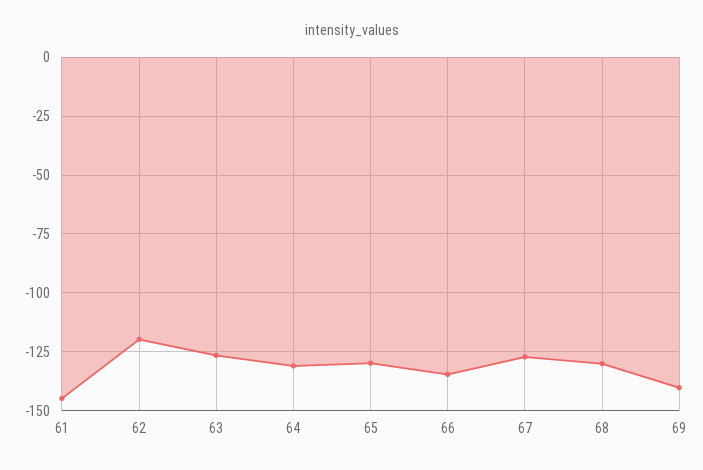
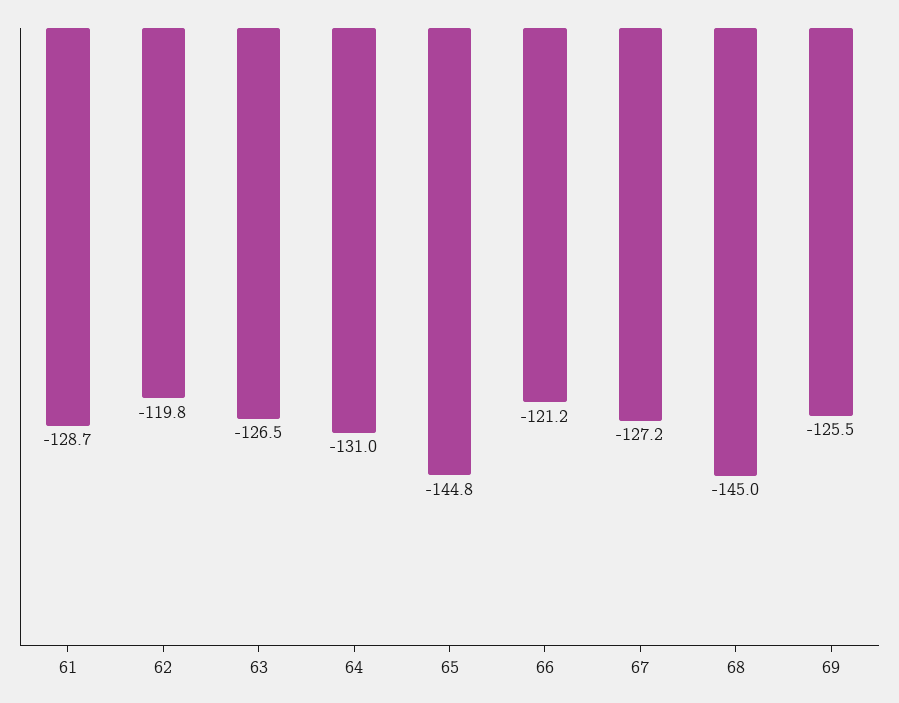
  {
-   "61": -145,
+   "61": -128.7,
    "62": -119.8,
    "63": -126.5,
    "64": -131,
-   "65": -130,
+   "65": -144.8,
-   "66": -135,
+   "66": -121.2,
    "67": -127.2,
-   "68": -130,
+   "68": -145,
-   "69": -140
+   "69": -125.5
  }

